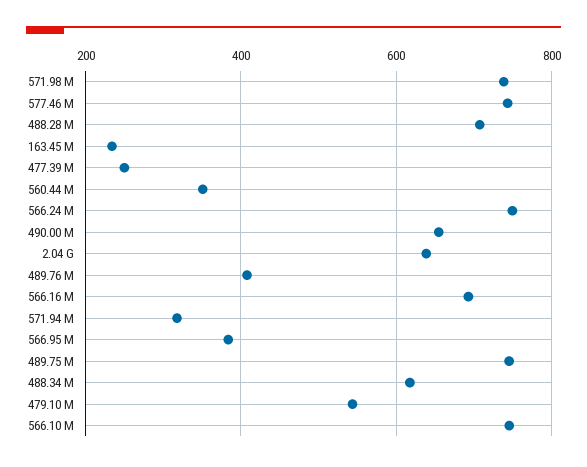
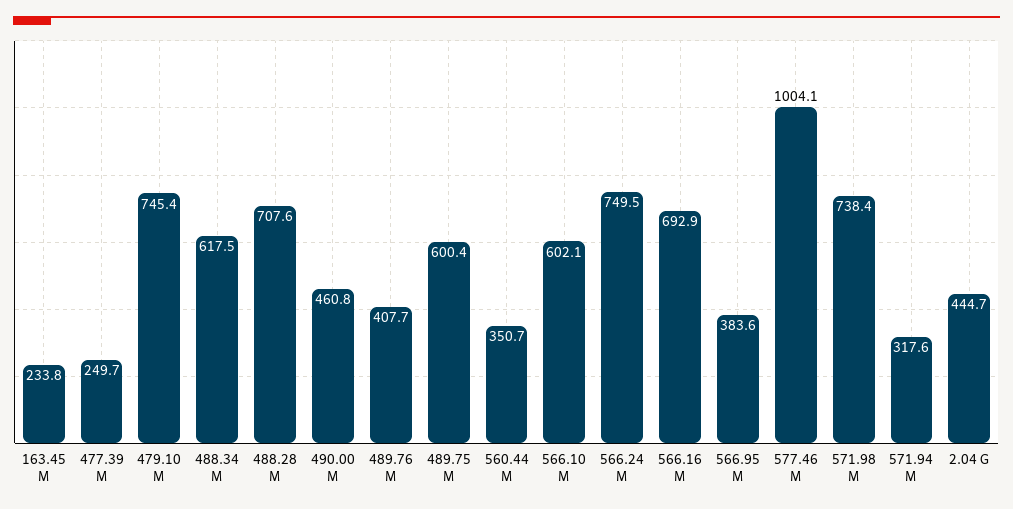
  {
    "571.98 M": 738.4,
-   "577.46 M": 740,
+   "577.46 M": 1004.1,
    "488.28 M": 707.6,
    "163.45 M": 233.8,
    "477.39 M": 249.7,
    "560.44 M": 350.7,
    "566.24 M": 749.5,
-   "490.00 M": 660,
+   "490.00 M": 460.8,
-   "2.04 G": 640,
+   "2.04 G": 444.7,
    "489.76 M": 407.7,
    "566.16 M": 692.9,
    "571.94 M": 317.6,
    "566.95 M": 383.6,
-   "489.75 M": 740,
+   "489.75 M": 600.4,
    "488.34 M": 617.5,
-   "479.10 M": 540,
+   "479.10 M": 745.4,
-   "566.10 M": 740
+   "566.10 M": 602.1
  }

